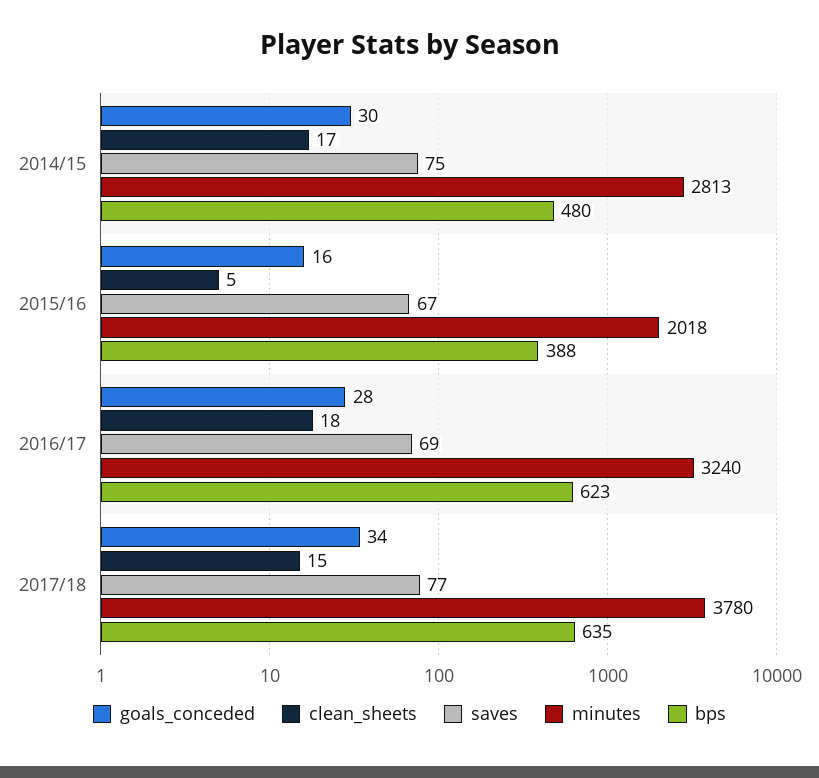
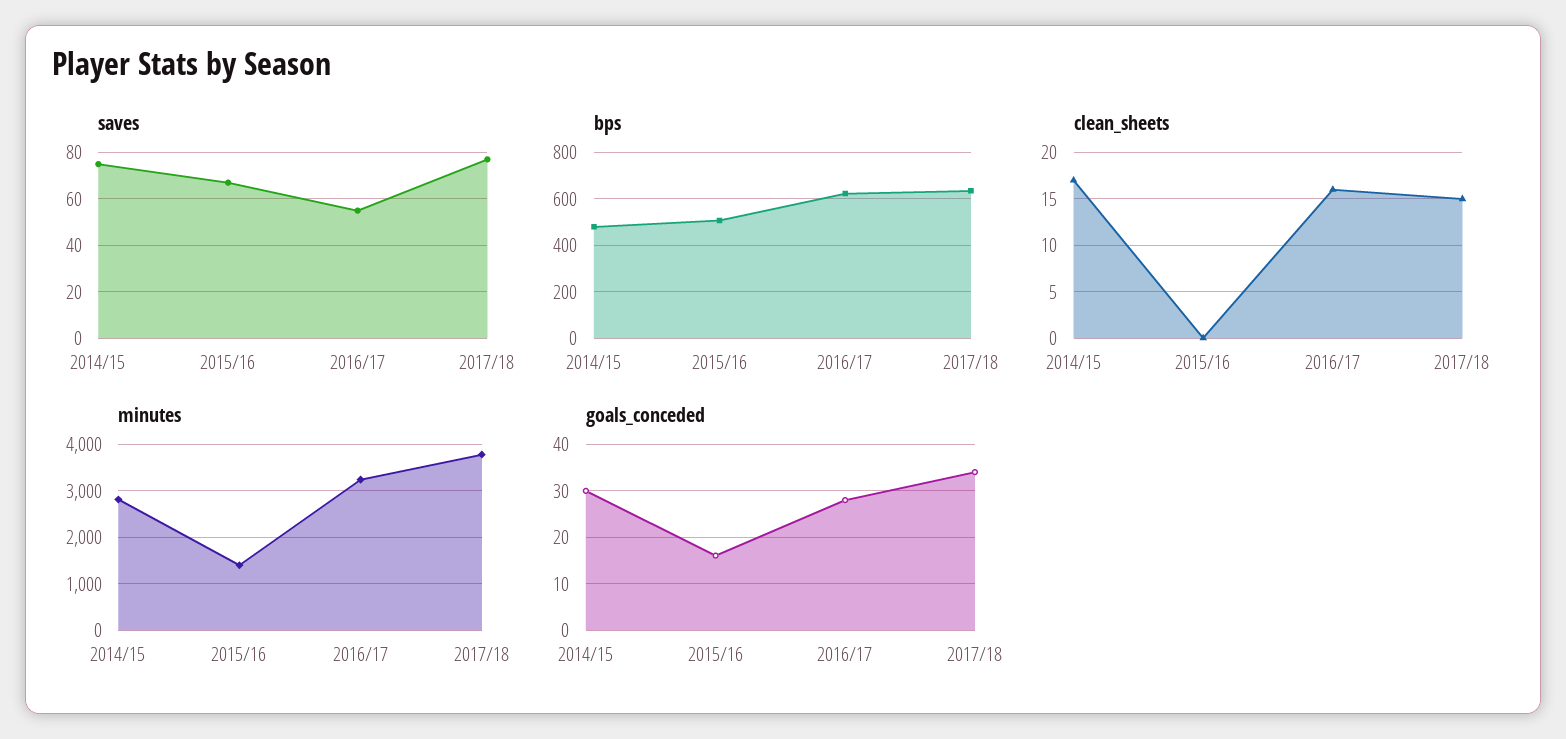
  {
    "goals_conceded": {
      "2014/15": 30,
      "2015/16": 16,
      "2016/17": 28,
      "2017/18": 34
    },
    "clean_sheets": {
      "2014/15": 17,
-     "2015/16": 5,
+     "2015/16": 0,
-     "2016/17": 18,
+     "2016/17": 16,
      "2017/18": 15
    },
    "saves": {
      "2014/15": 75,
      "2015/16": 67,
-     "2016/17": 69,
+     "2016/17": 55,
      "2017/18": 77
    },
    "minutes": {
      "2014/15": 2813,
-     "2015/16": 2018,
+     "2015/16": 1400,
      "2016/17": 3240,
      "2017/18": 3780
    },
    "bps": {
      "2014/15": 480,
-     "2015/16": 388,
+     "2015/16": 500,
      "2016/17": 623,
      "2017/18": 635
    }
  }

